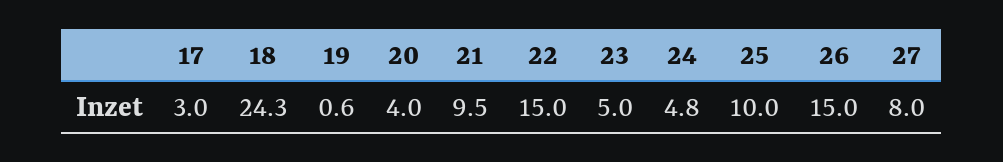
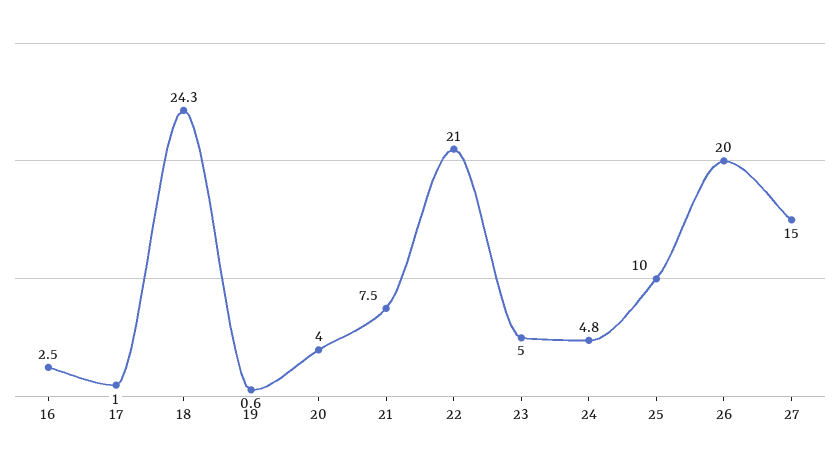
  {
-   "17": 3,
+   "17": 1,
    "18": 24.3,
    "19": 0.6,
    "20": 4,
-   "21": 9.5,
+   "21": 7.5,
-   "22": 15,
+   "22": 21,
    "23": 5,
    "24": 4.8,
    "25": 10,
-   "26": 15,
+   "26": 20,
-   "27": 8
+   "27": 15,
+   "16": 2.5
  }

